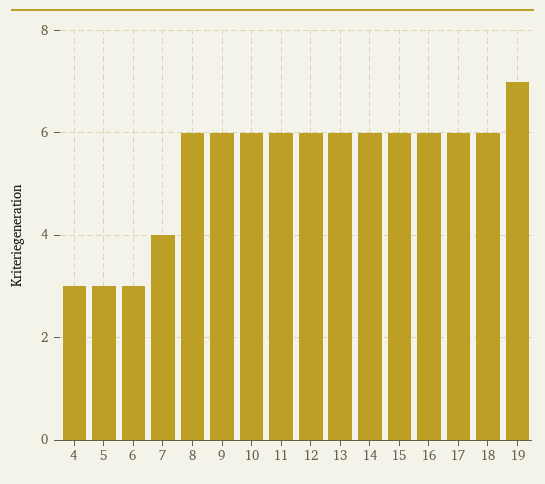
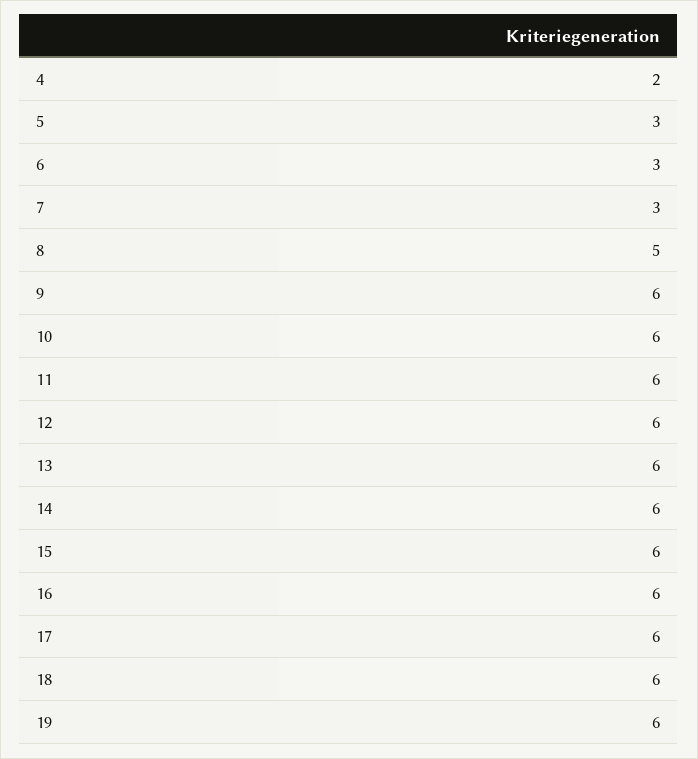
  {
-   "4": 3,
+   "4": 2,
    "5": 3,
    "6": 3,
-   "7": 4,
+   "7": 3,
-   "8": 6,
+   "8": 5,
    "9": 6,
    "10": 6,
    "11": 6,
    "12": 6,
    "13": 6,
    "14": 6,
    "15": 6,
    "16": 6,
    "17": 6,
    "18": 6,
-   "19": 7
+   "19": 6
  }

